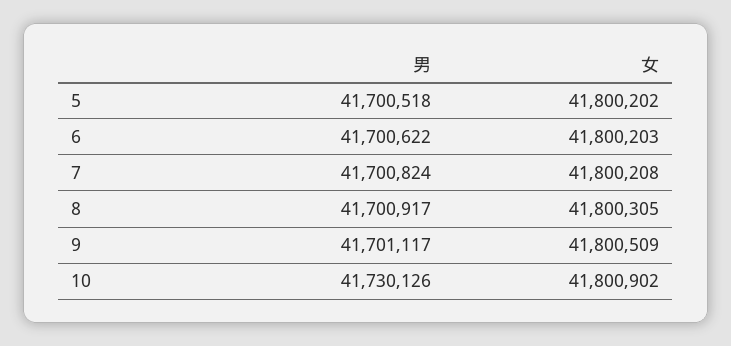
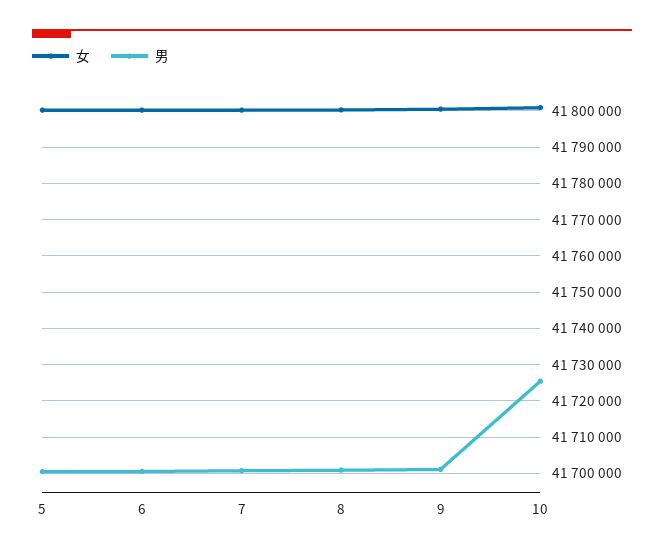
  {
    "男": {
      "5": 41700518,
      "6": 41700622,
      "7": 41700824,
      "8": 41700917,
      "9": 41701117,
-     "10": 41730126
+     "10": 41726000
    },
    "女": {
      "5": 41800202,
      "6": 41800203,
      "7": 41800208,
      "8": 41800305,
      "9": 41800509,
      "10": 41800902
    }
  }

